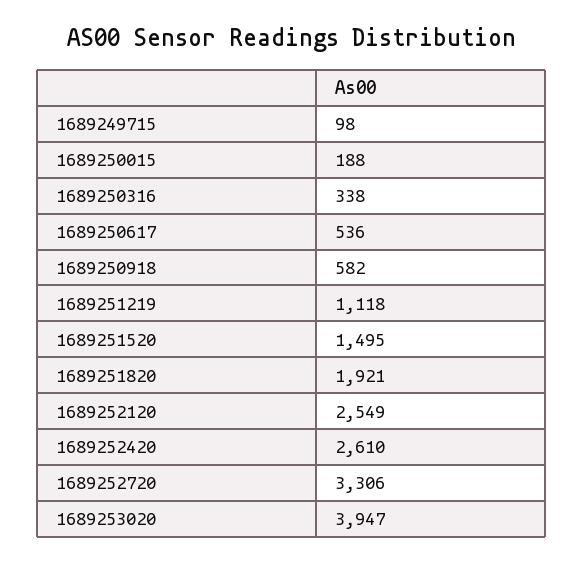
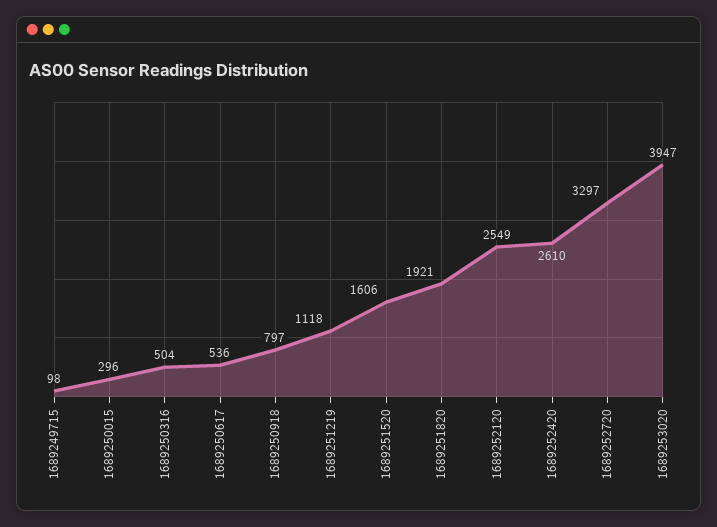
  {
    "1689249715": 98,
-   "1689250015": 188,
+   "1689250015": 296,
-   "1689250316": 338,
+   "1689250316": 504,
    "1689250617": 536,
-   "1689250918": 582,
+   "1689250918": 797,
    "1689251219": 1118,
-   "1689251520": 1495,
+   "1689251520": 1606,
    "1689251820": 1921,
    "1689252120": 2549,
    "1689252420": 2610,
-   "1689252720": 3306,
+   "1689252720": 3297,
    "1689253020": 3947
  }

